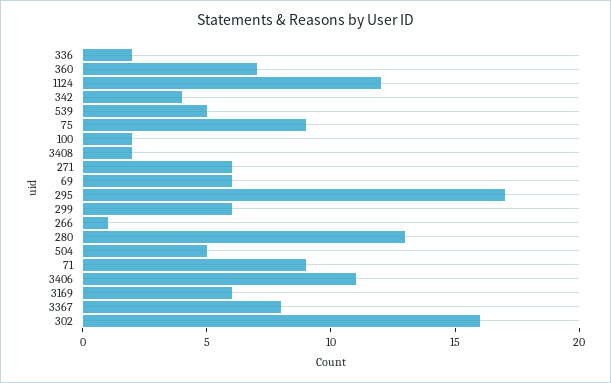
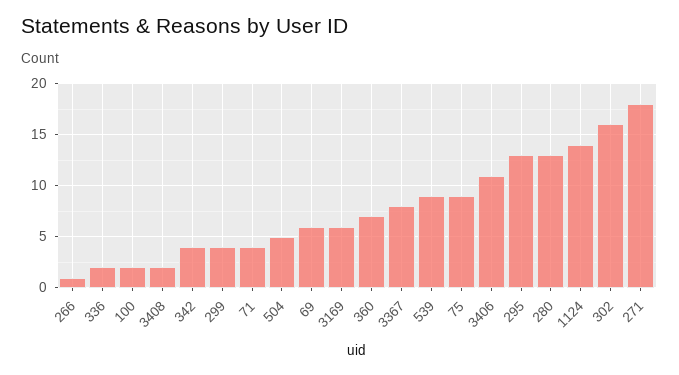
  {
    "336": 2,
    "360": 7,
-   "1124": 12,
+   "1124": 14,
    "342": 4,
-   "539": 5,
+   "539": 9,
    "75": 9,
    "100": 2,
    "3408": 2,
-   "271": 6,
+   "271": 18,
    "69": 6,
-   "295": 17,
+   "295": 13,
-   "299": 6,
+   "299": 4,
    "266": 1,
    "280": 13,
    "504": 5,
-   "71": 9,
+   "71": 4,
    "3406": 11,
    "3169": 6,
    "3367": 8,
    "302": 16
  }

